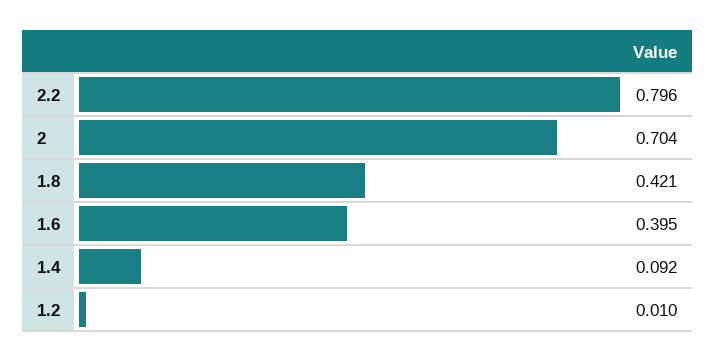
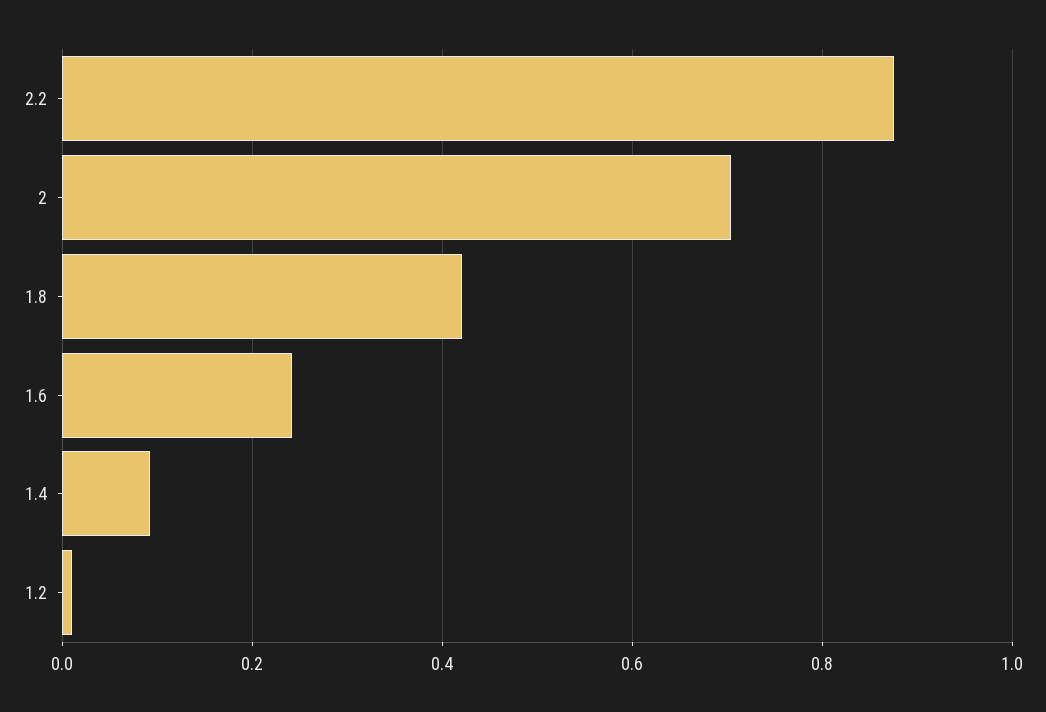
  {
-   "2.2": 0.796,
+   "2.2": 0.88,
    "2": 0.704,
    "1.8": 0.421,
-   "1.6": 0.395,
+   "1.6": 0.24,
    "1.4": 0.092,
    "1.2": 0.01
  }

